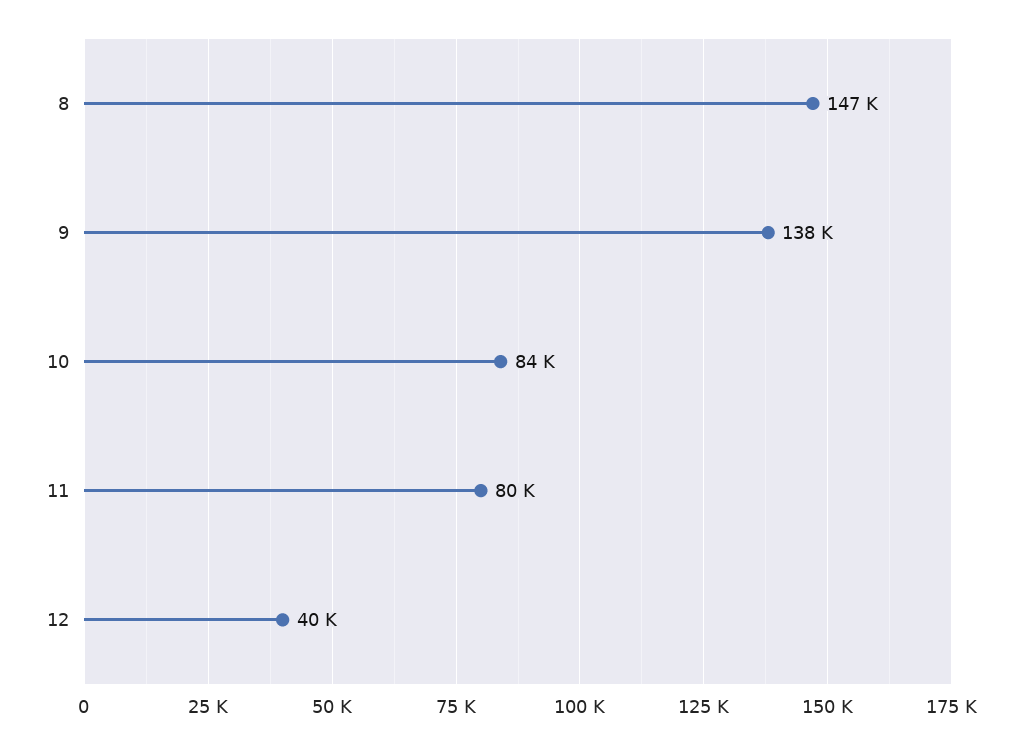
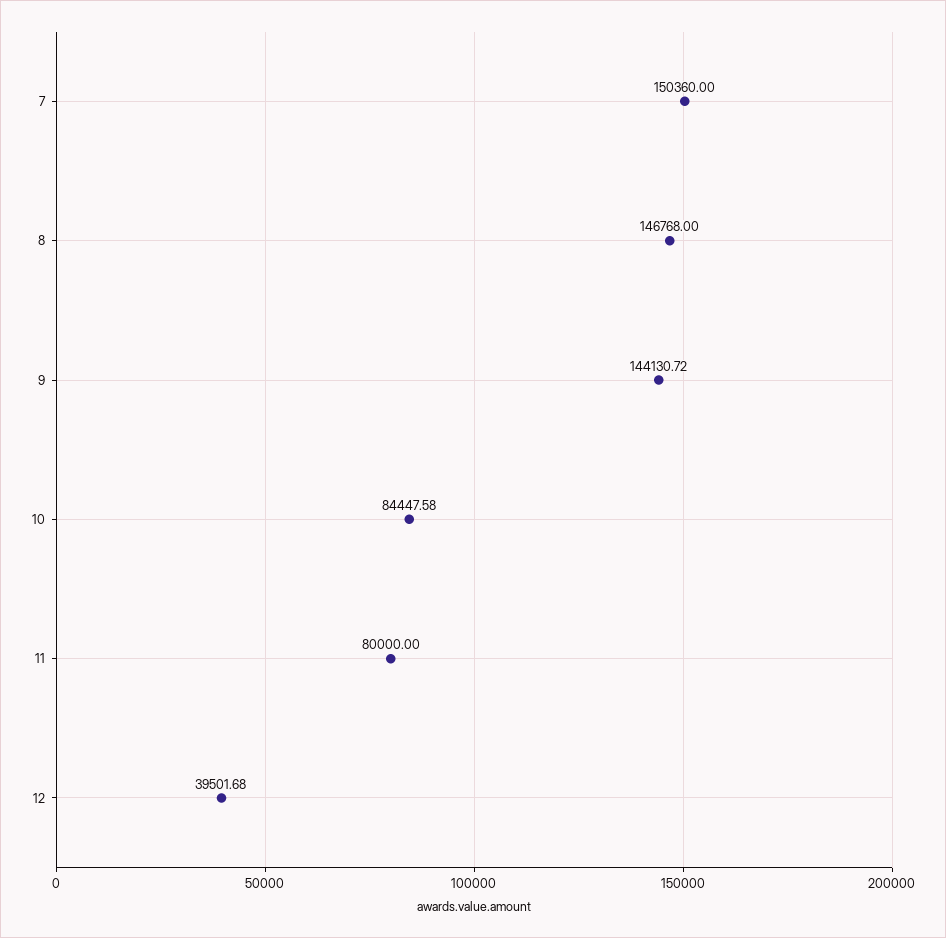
  {
    "8": 146768,
-   "9": 138000,
+   "9": 144130.72,
    "10": 84447.58,
    "11": 80000,
-   "12": 39501.68
+   "12": 39501.68,
+   "7": 150360
  }

